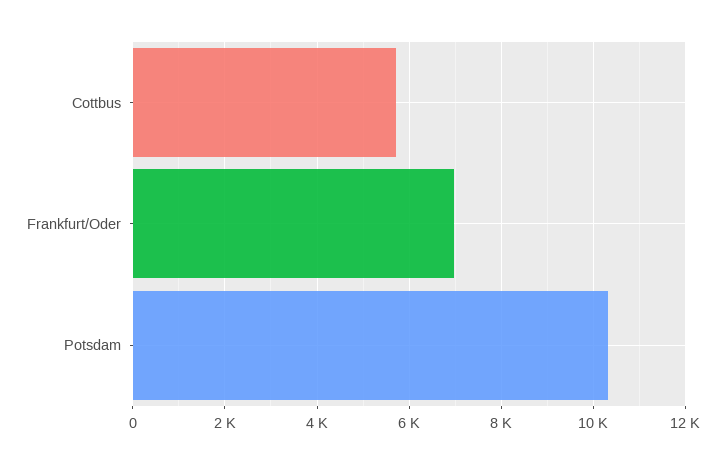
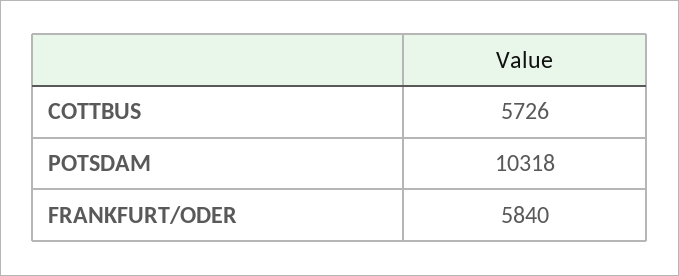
  {
    "Cottbus": 5726,
-   "Frankfurt/Oder": 7000,
+   "Frankfurt/Oder": 5840,
    "Potsdam": 10318
  }

